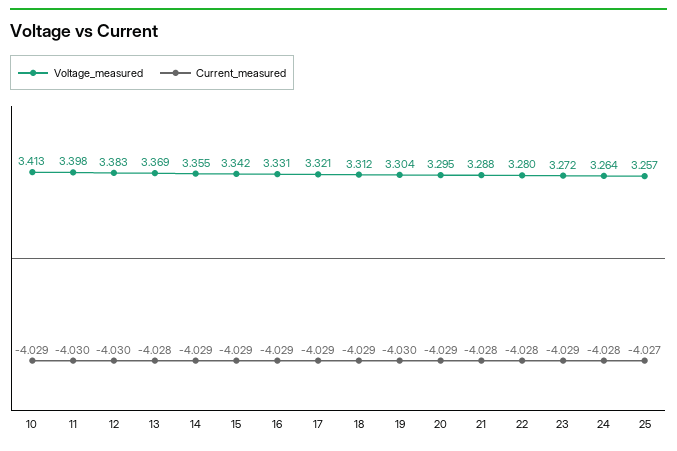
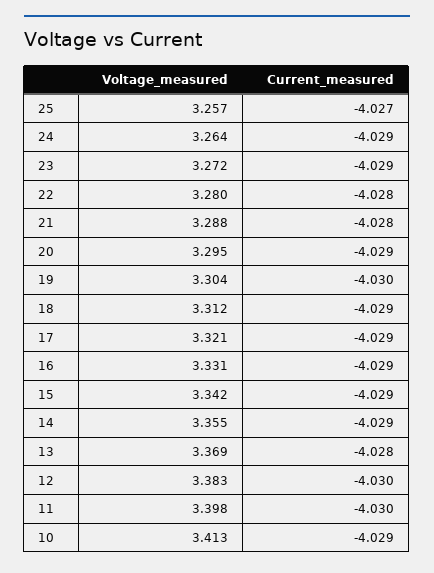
  {
    "Voltage_measured": {
      "10": 3.413,
      "11": 3.398,
      "12": 3.383,
      "13": 3.369,
      "14": 3.355,
      "15": 3.342,
      "16": 3.331,
      "17": 3.321,
      "18": 3.312,
      "19": 3.304,
      "20": 3.295,
      "21": 3.288,
      "22": 3.28,
      "23": 3.272,
      "24": 3.264,
      "25": 3.257
    },
    "Current_measured": {
      "10": -4.029,
      "11": -4.03,
      "12": -4.03,
      "13": -4.028,
      "14": -4.029,
      "15": -4.029,
      "16": -4.029,
      "17": -4.029,
      "18": -4.029,
      "19": -4.03,
      "20": -4.029,
      "21": -4.028,
      "22": -4.028,
      "23": -4.029,
-     "24": -4.028,
+     "24": -4.029,
      "25": -4.027
    }
  }

